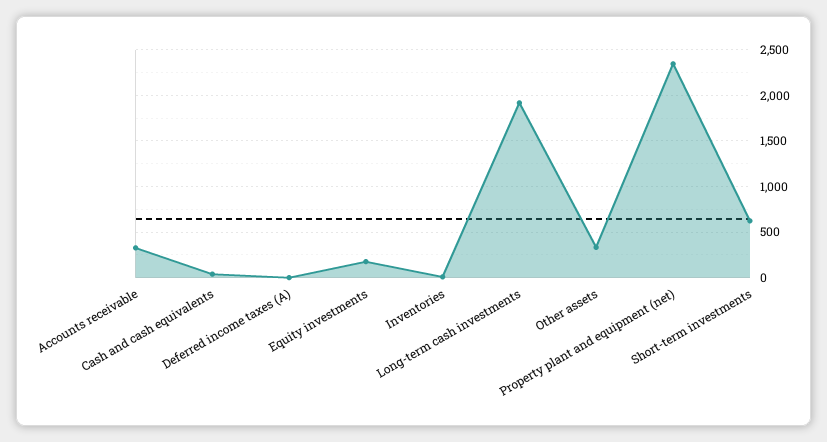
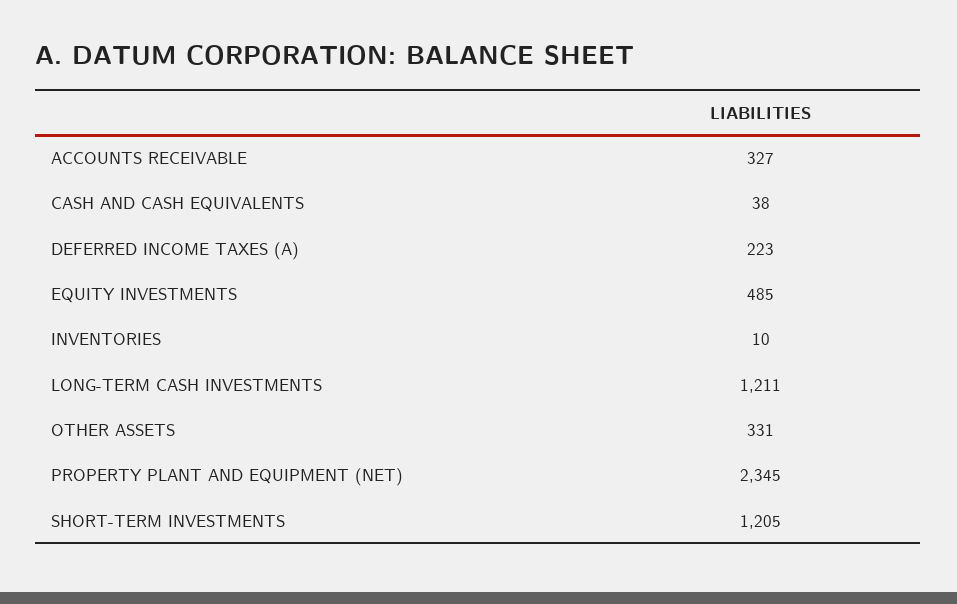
  {
    "Accounts receivable": 327,
    "Cash and cash equivalents": 38,
-   "Deferred income taxes (A)": 0,
+   "Deferred income taxes (A)": 223,
-   "Equity investments": 200,
+   "Equity investments": 485,
    "Inventories": 10,
-   "Long-term cash investments": 1900,
+   "Long-term cash investments": 1211,
    "Other assets": 331,
    "Property plant and equipment (net)": 2345,
-   "Short-term investments": 600
+   "Short-term investments": 1205
  }

